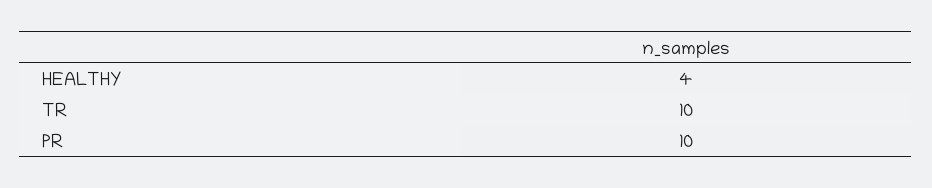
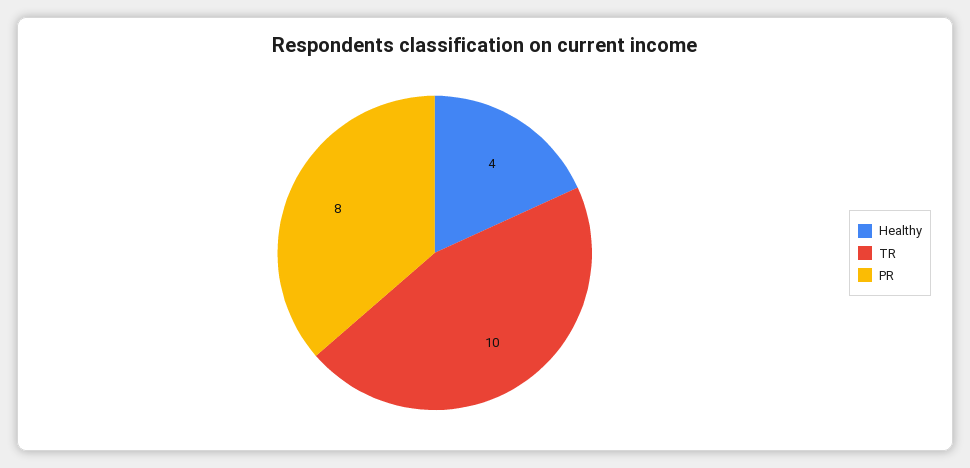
  {
    "HEALTHY": 4,
    "TR": 10,
-   "PR": 10
+   "PR": 8
  }

